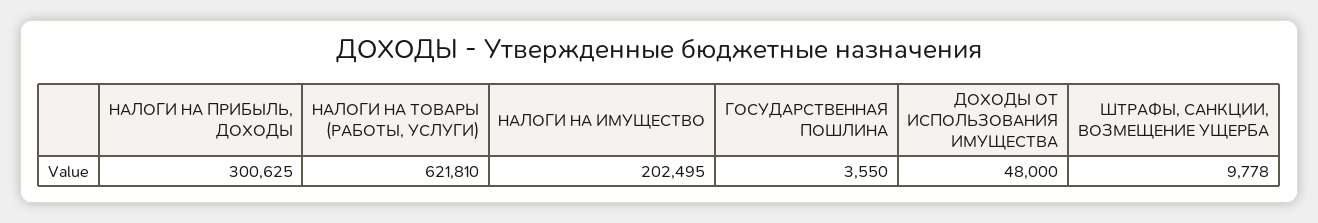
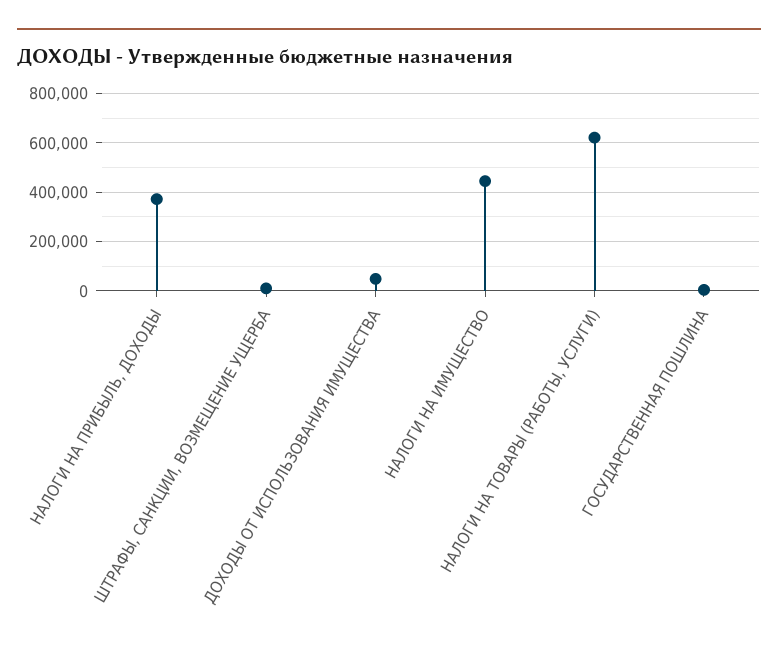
  {
-   "НАЛОГИ НА ПРИБЫЛЬ, ДОХОДЫ": 300625,
+   "НАЛОГИ НА ПРИБЫЛЬ, ДОХОДЫ": 375000,
    "НАЛОГИ НА ТОВАРЫ (РАБОТЫ, УСЛУГИ)": 621810,
-   "НАЛОГИ НА ИМУЩЕСТВО": 202495,
+   "НАЛОГИ НА ИМУЩЕСТВО": 450000,
    "ГОСУДАРСТВЕННАЯ ПОШЛИНА": 3550,
    "ДОХОДЫ ОТ ИСПОЛЬЗОВАНИЯ ИМУЩЕСТВА": 48000,
    "ШТРАФЫ, САНКЦИИ, ВОЗМЕЩЕНИЕ УЩЕРБА": 9778
  }

